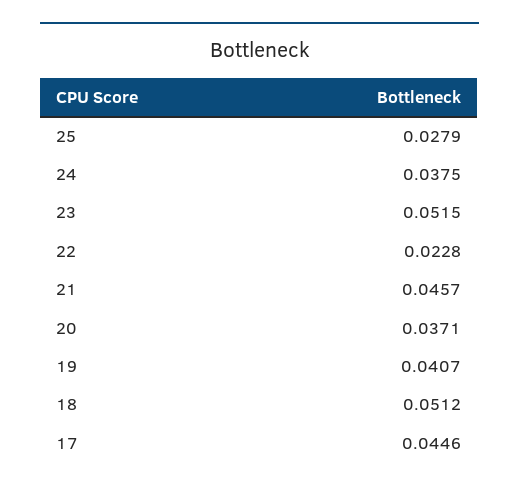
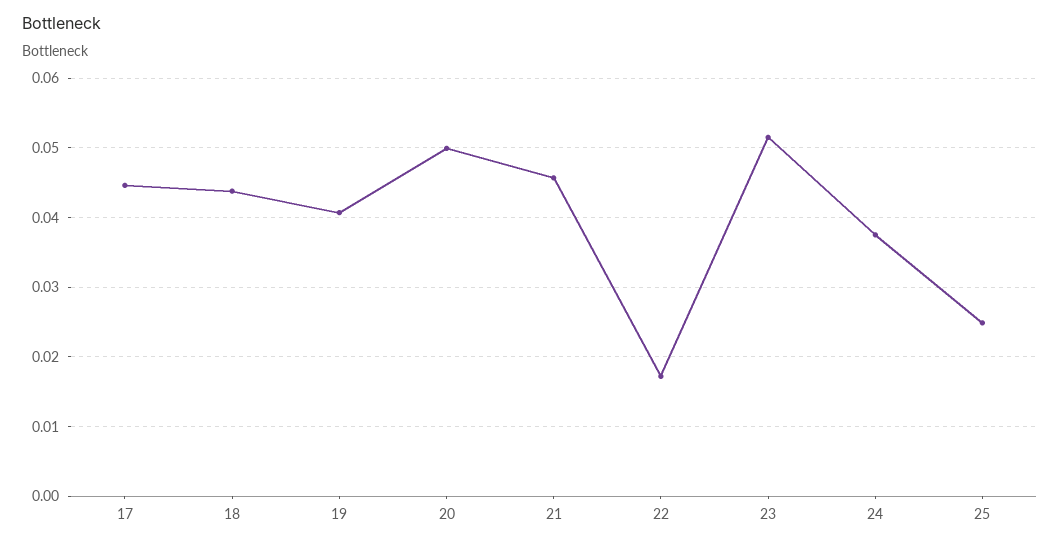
  {
-   "25": 0.0279,
+   "25": 0.025,
    "24": 0.0375,
    "23": 0.0515,
-   "22": 0.0228,
+   "22": 0.017,
    "21": 0.0457,
-   "20": 0.0371,
+   "20": 0.05,
    "19": 0.0407,
-   "18": 0.0512,
+   "18": 0.044,
    "17": 0.0446
  }

